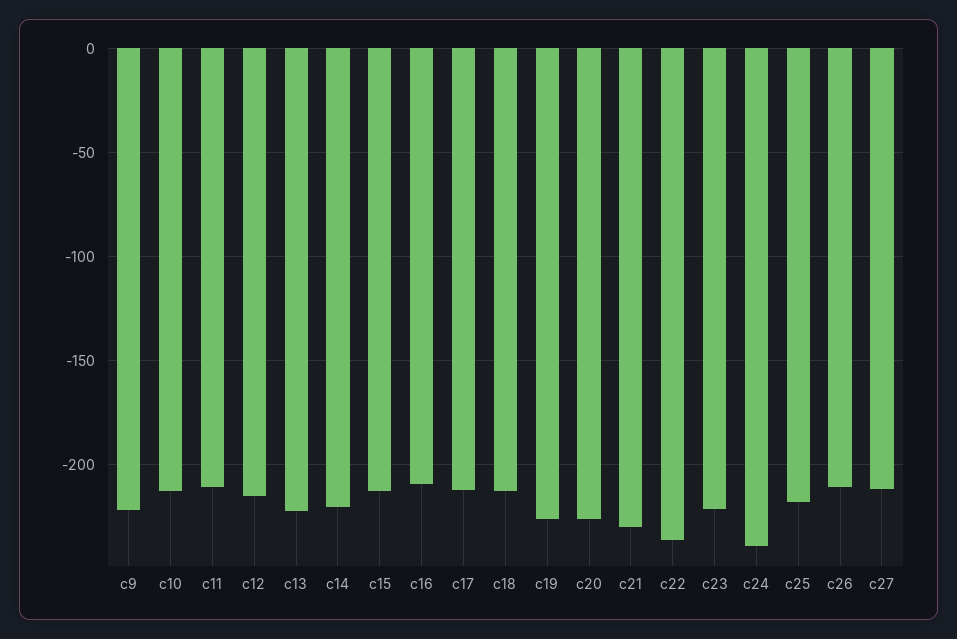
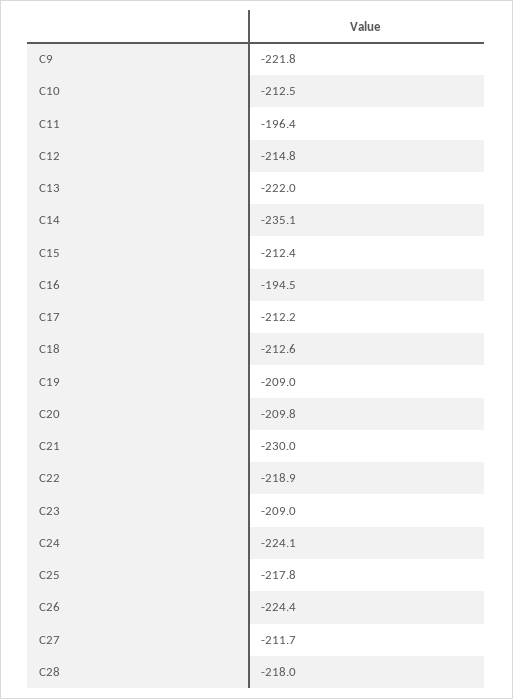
  {
    "c9": -221.8,
    "c10": -212.5,
-   "c11": -210,
+   "c11": -196.4,
    "c12": -214.8,
    "c13": -222,
-   "c14": -220,
+   "c14": -235.1,
    "c15": -212.4,
-   "c16": -210,
+   "c16": -194.5,
    "c17": -212.2,
    "c18": -212.6,
-   "c19": -225,
+   "c19": -209,
-   "c20": -225,
+   "c20": -209.8,
    "c21": -230,
-   "c22": -235,
+   "c22": -218.9,
-   "c23": -220,
+   "c23": -209,
-   "c24": -240,
+   "c24": -224.1,
    "c25": -217.8,
-   "c26": -210,
+   "c26": -224.4,
-   "c27": -211.7
+   "c27": -211.7,
+   "C28": -218
  }

